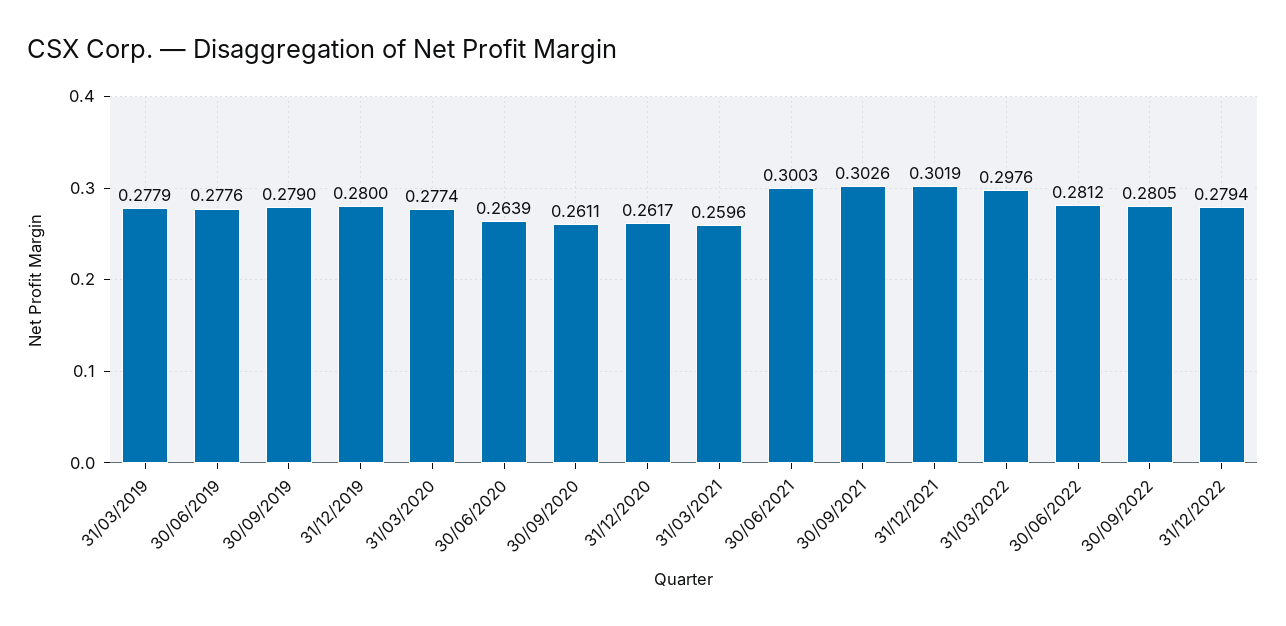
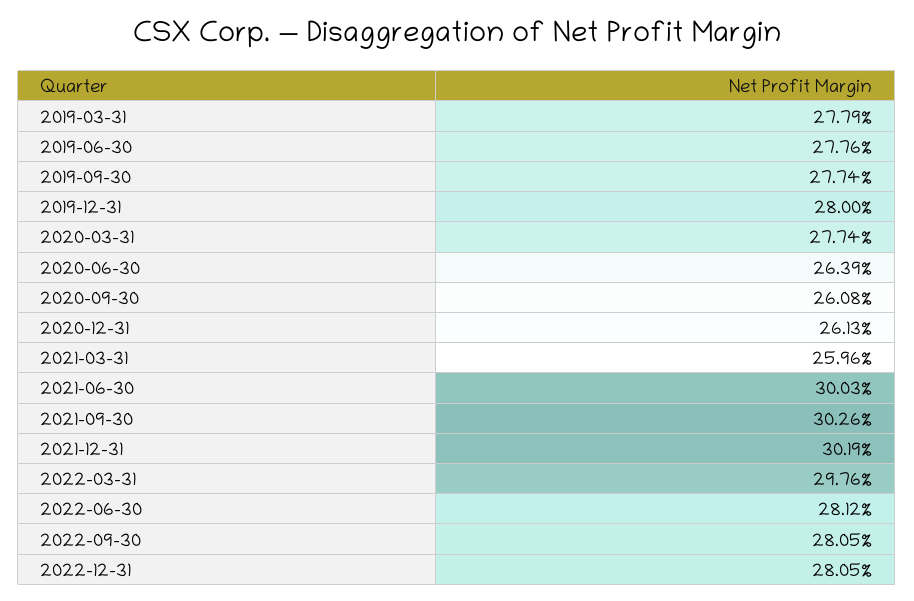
  {
    "31/03/2019": 0.2779,
    "30/06/2019": 0.2776,
-   "30/09/2019": 0.279,
+   "30/09/2019": 0.2774,
    "31/12/2019": 0.28,
    "31/03/2020": 0.2774,
    "30/06/2020": 0.2639,
-   "30/09/2020": 0.2611,
+   "30/09/2020": 0.2608,
-   "31/12/2020": 0.2617,
+   "31/12/2020": 0.2613,
    "31/03/2021": 0.2596,
    "30/06/2021": 0.3003,
    "30/09/2021": 0.3026,
    "31/12/2021": 0.3019,
    "31/03/2022": 0.2976,
    "30/06/2022": 0.2812,
    "30/09/2022": 0.2805,
-   "31/12/2022": 0.2794
+   "31/12/2022": 0.2805
  }

